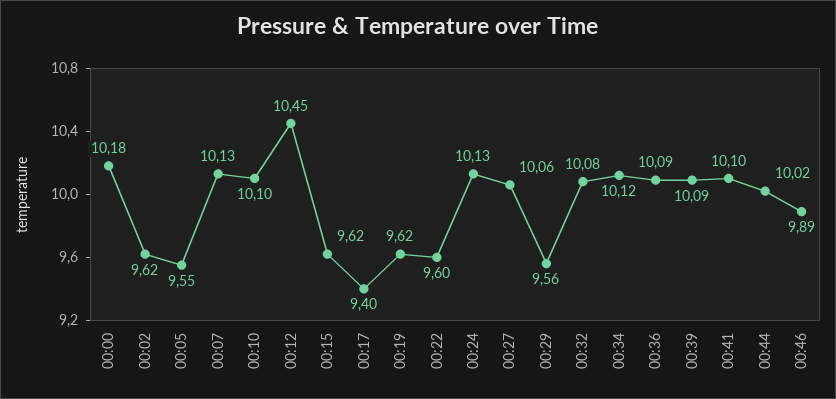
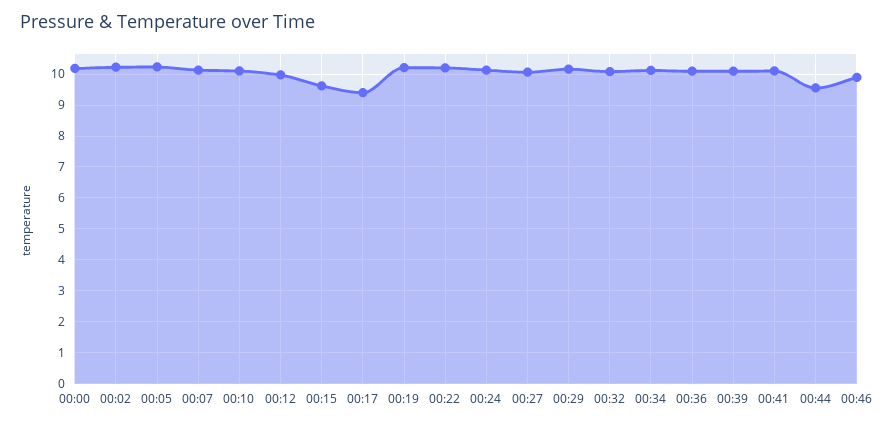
  {
    "00:00": 10.18,
-   "00:02": 9.62,
+   "00:02": 10.2,
-   "00:05": 9.55,
+   "00:05": 10.2,
    "00:07": 10.13,
    "00:10": 10.1,
-   "00:12": 10.45,
+   "00:12": 10,
    "00:15": 9.62,
    "00:17": 9.4,
-   "00:19": 9.62,
+   "00:19": 10.2,
-   "00:22": 9.6,
+   "00:22": 10.2,
    "00:24": 10.13,
    "00:27": 10.06,
-   "00:29": 9.56,
+   "00:29": 10.2,
    "00:32": 10.08,
    "00:34": 10.12,
    "00:36": 10.09,
    "00:39": 10.09,
    "00:41": 10.1,
-   "00:44": 10.02,
+   "00:44": 9.6,
    "00:46": 9.89
  }

